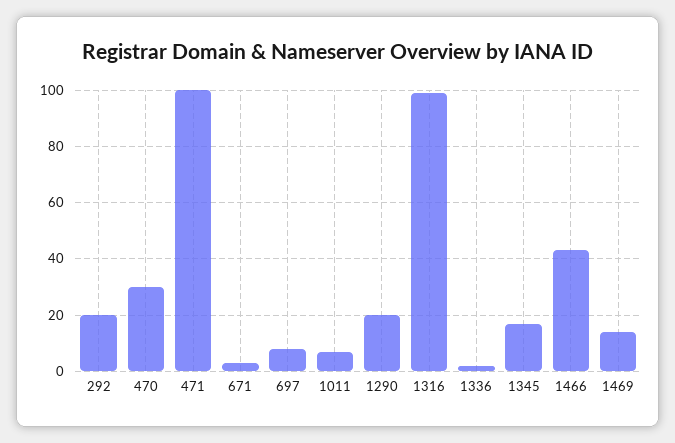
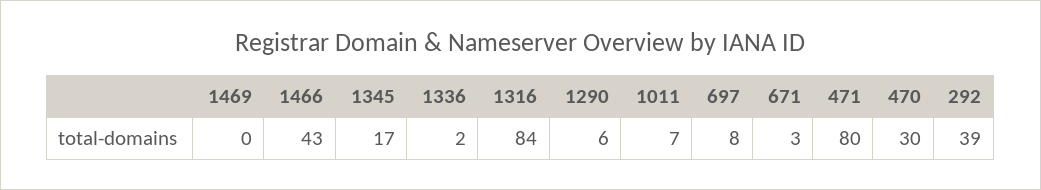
  {
-   "292": 20,
+   "292": 39,
    "470": 30,
-   "471": 100,
+   "471": 80,
    "671": 3,
    "697": 8,
    "1011": 7,
-   "1290": 20,
+   "1290": 6,
-   "1316": 100,
+   "1316": 84,
    "1336": 2,
    "1345": 17,
    "1466": 43,
-   "1469": 15
+   "1469": 0
  }

